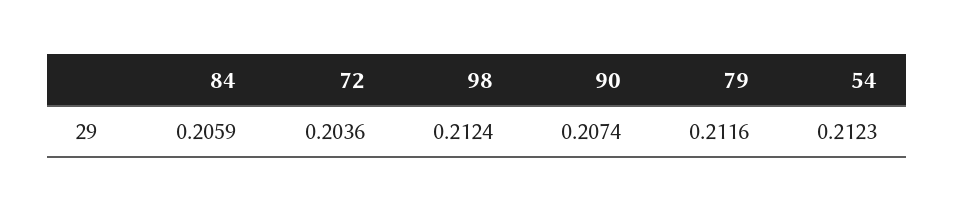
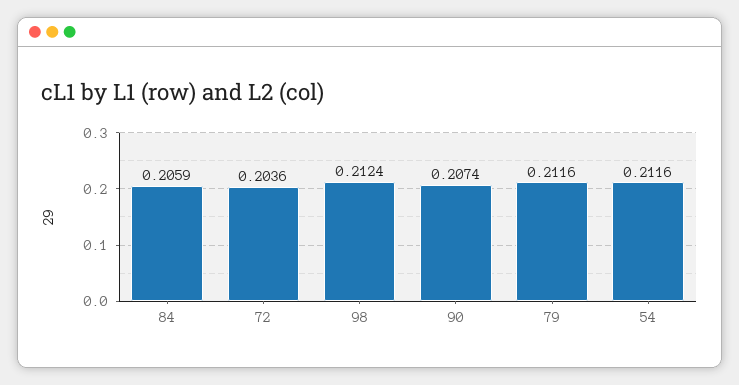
  {
    "84": 0.2059,
    "72": 0.2036,
    "98": 0.2124,
    "90": 0.2074,
    "79": 0.2116,
-   "54": 0.2123
+   "54": 0.2116
  }

